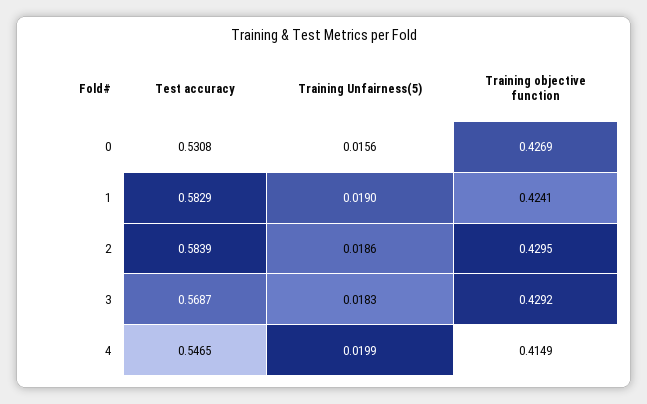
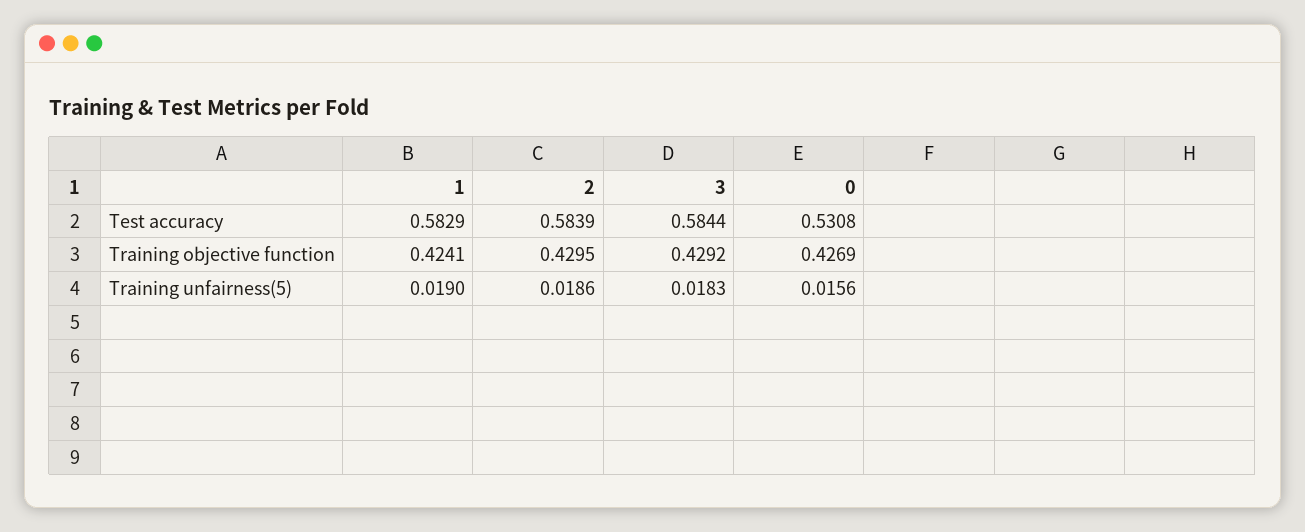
  {
    "Test accuracy": {
      "0": 0.5308,
      "1": 0.5829,
      "2": 0.5839,
-     "3": 0.5687,
+     "3": 0.5844
-     "4": 0.5465
    },
    "Training Unfairness(5)": {
      "0": 0.0156,
      "1": 0.019,
      "2": 0.0186,
-     "3": 0.0183,
+     "3": 0.0183
-     "4": 0.0199
    },
    "Training objective function": {
      "0": 0.4269,
      "1": 0.4241,
      "2": 0.4295,
-     "3": 0.4292,
+     "3": 0.4292
-     "4": 0.4149
    }
  }

